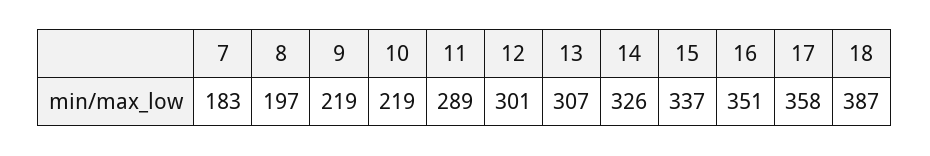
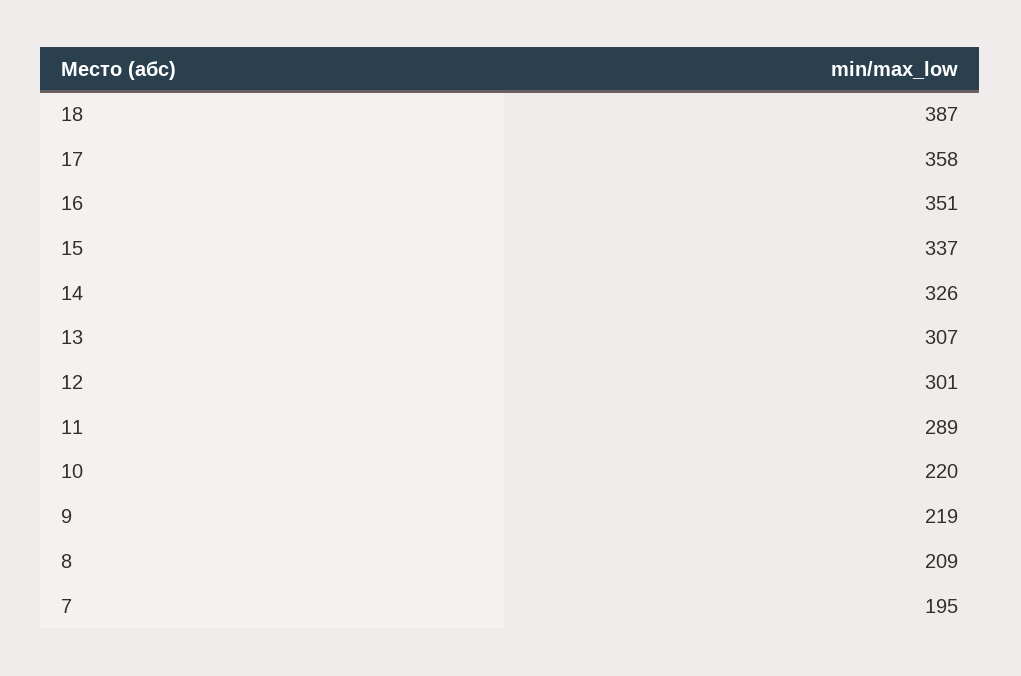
  {
-   "7": 183,
+   "7": 195,
-   "8": 197,
+   "8": 209,
    "9": 219,
-   "10": 219,
+   "10": 220,
    "11": 289,
    "12": 301,
    "13": 307,
    "14": 326,
    "15": 337,
    "16": 351,
    "17": 358,
    "18": 387
  }

